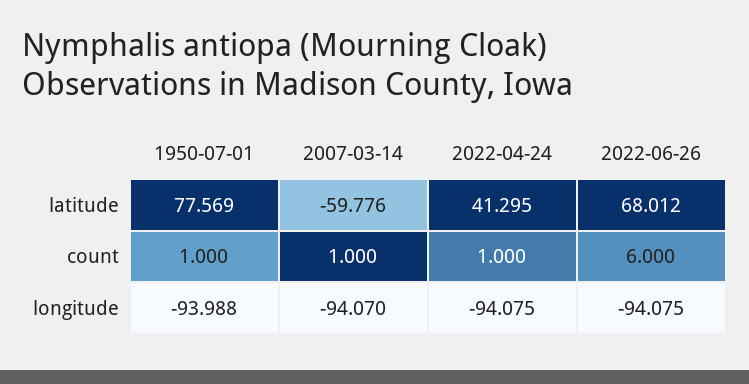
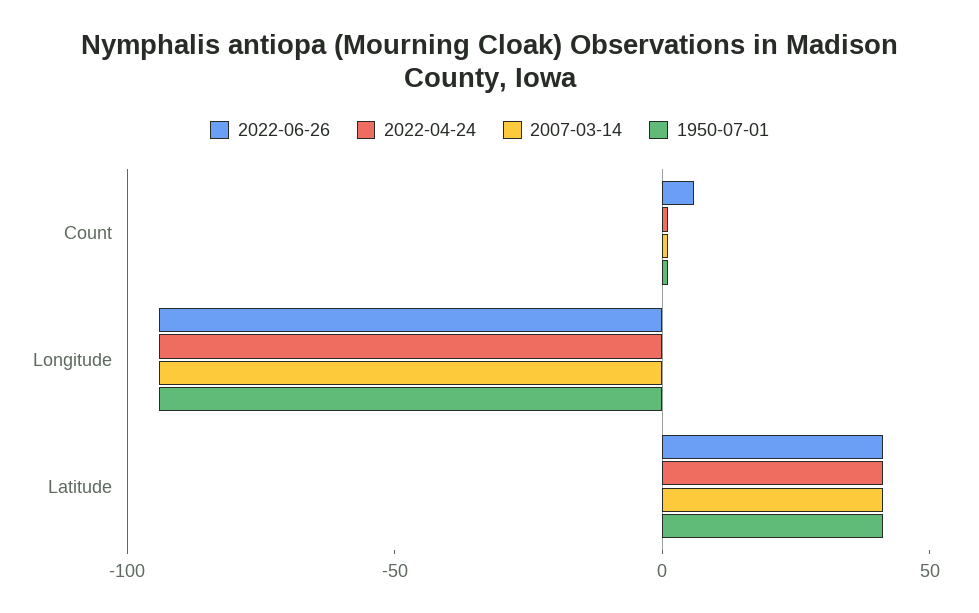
  {
    "1950-07-01": {
-     "latitude": 77.569,
+     "latitude": 40,
      "count": 1,
      "longitude": -93.988
    },
    "2007-03-14": {
-     "latitude": -59.776,
+     "latitude": 40,
      "count": 1,
      "longitude": -94.07
    },
    "2022-04-24": {
      "latitude": 41.295,
      "count": 1,
      "longitude": -94.075
    },
    "2022-06-26": {
-     "latitude": 68.012,
+     "latitude": 40,
      "count": 6,
      "longitude": -94.075
    }
  }

